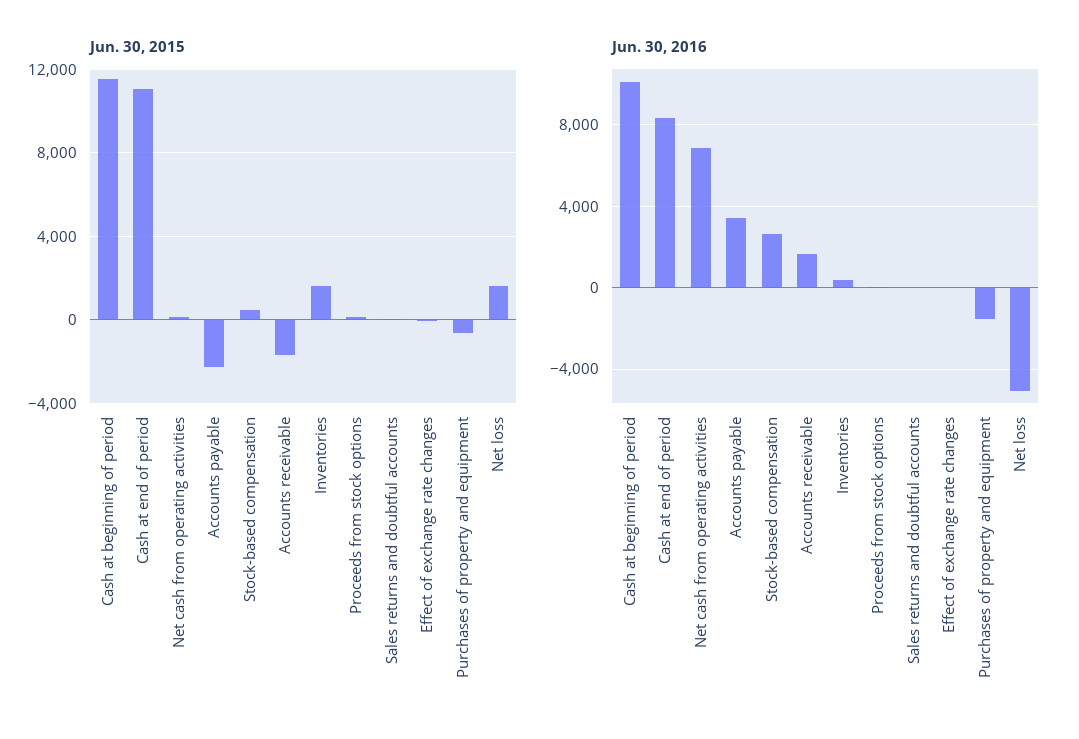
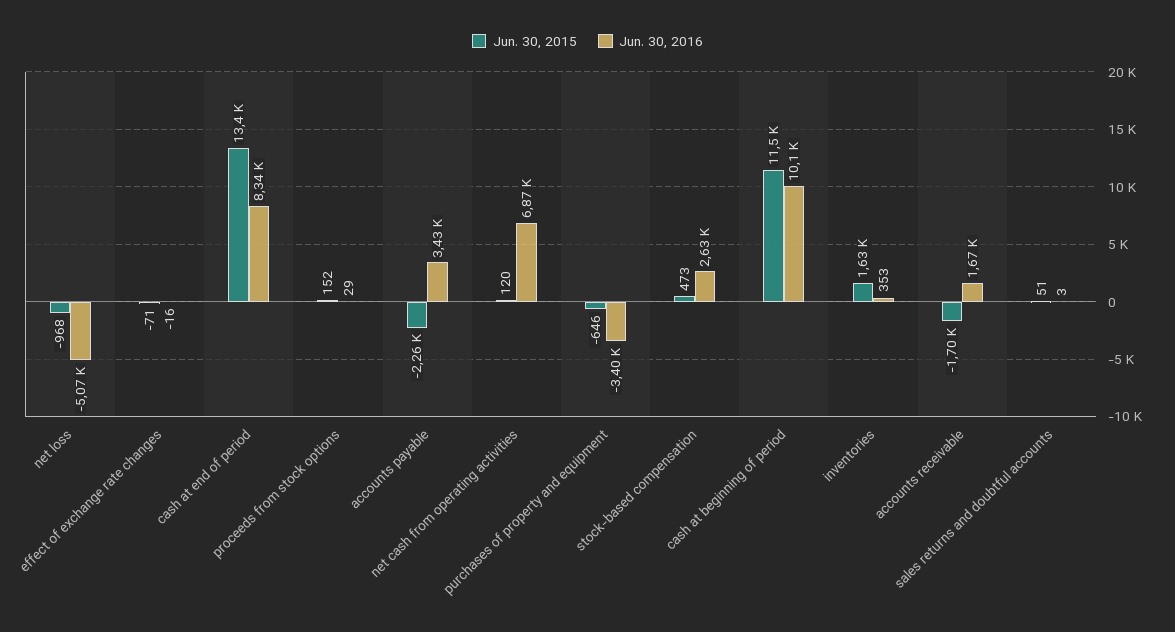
  {
    "Jun. 30, 2015": {
      "Cash at beginning of period": 11500,
-     "Cash at end of period": 11000,
+     "Cash at end of period": 13400,
      "Net cash from operating activities": 120,
      "Accounts payable": -2260,
      "Stock-based compensation": 473,
      "Accounts receivable": -1700,
      "Inventories": 1630,
      "Proceeds from stock options": 152,
      "Sales returns and doubtful accounts": 51,
      "Effect of exchange rate changes": -71,
      "Purchases of property and equipment": -646,
-     "Net loss": 1500
+     "Net loss": -968
    },
    "Jun. 30, 2016": {
      "Cash at beginning of period": 10100,
      "Cash at end of period": 8340,
      "Net cash from operating activities": 6870,
      "Accounts payable": 3430,
      "Stock-based compensation": 2630,
      "Accounts receivable": 1670,
      "Inventories": 353,
      "Proceeds from stock options": 29,
      "Sales returns and doubtful accounts": 3,
      "Effect of exchange rate changes": -16,
-     "Purchases of property and equipment": -1500,
+     "Purchases of property and equipment": -3400,
      "Net loss": -5070
    }
  }

